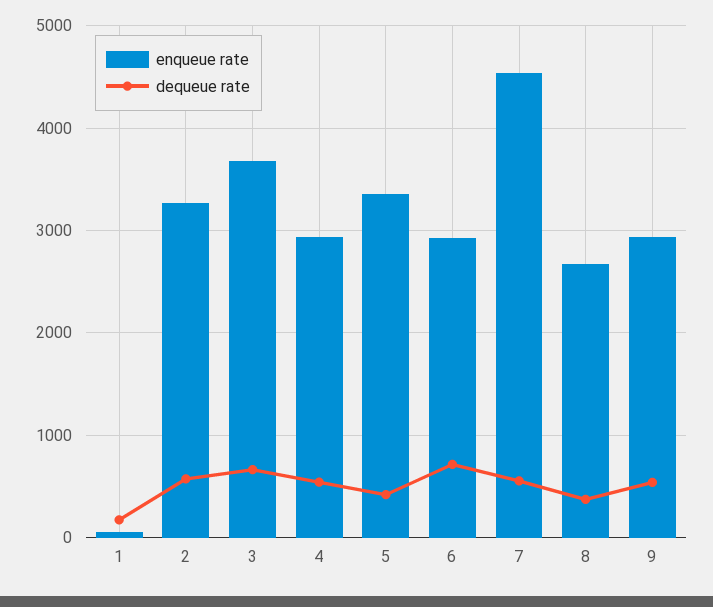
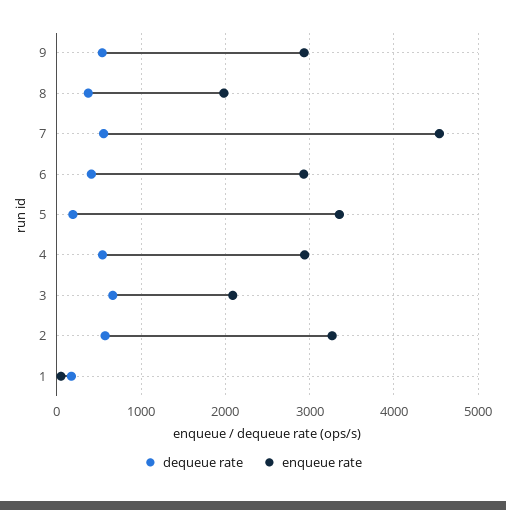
  {
    "enqueue rate": {
      "1": 100,
      "2": 3300,
-     "3": 3700,
+     "3": 2100,
      "4": 2900,
      "5": 3400,
      "6": 2900,
      "7": 4500,
-     "8": 2700,
+     "8": 2000,
      "9": 2900
    },
    "dequeue rate": {
      "1": 200,
      "2": 600,
      "3": 700,
      "4": 500,
-     "5": 400,
+     "5": 200,
-     "6": 700,
+     "6": 400,
      "7": 600,
      "8": 400,
      "9": 500
    }
  }

